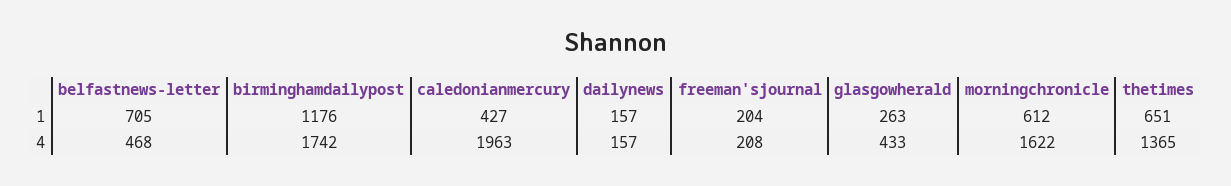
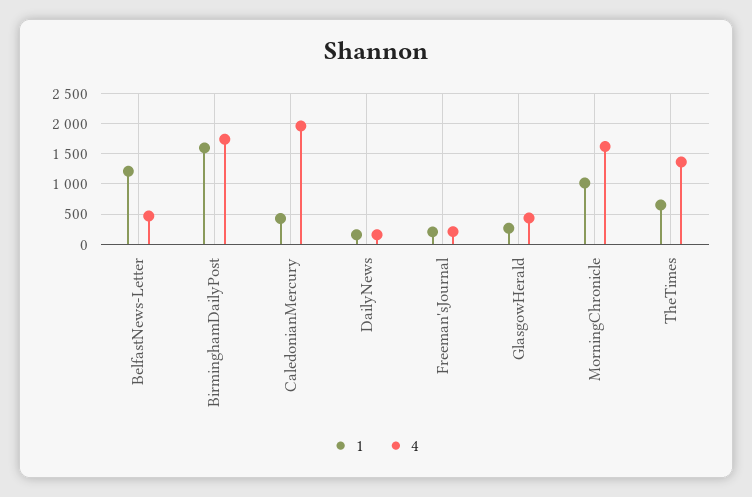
  {
    "1": {
-     "belfastnews-letter": 705,
+     "belfastnews-letter": 1200,
-     "birminghamdailypost": 1176,
+     "birminghamdailypost": 1600,
      "caledonianmercury": 427,
      "dailynews": 157,
      "freeman'sjournal": 204,
      "glasgowherald": 263,
-     "morningchronicle": 612,
+     "morningchronicle": 1000,
      "thetimes": 651
    },
    "4": {
      "belfastnews-letter": 468,
      "birminghamdailypost": 1742,
      "caledonianmercury": 1963,
      "dailynews": 157,
      "freeman'sjournal": 208,
      "glasgowherald": 433,
      "morningchronicle": 1622,
      "thetimes": 1365
    }
  }

